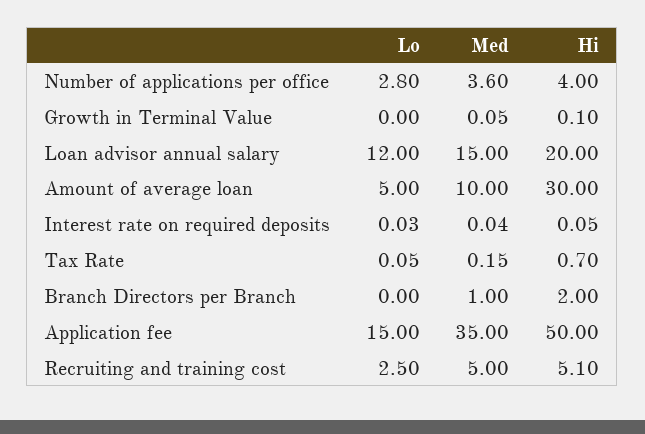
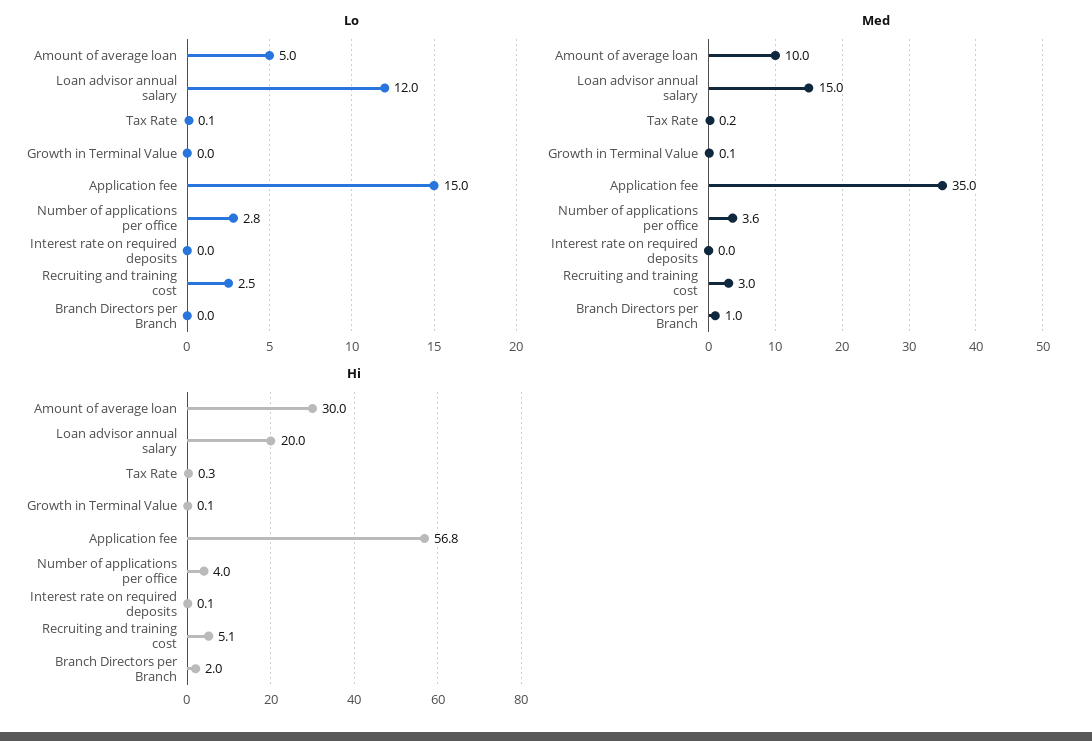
  {
    "Lo": {
      "Number of applications per office": 2.8,
      "Growth in Terminal Value": 0,
      "Loan advisor annual salary": 12,
      "Amount of average loan": 5,
      "Interest rate on required deposits": 0.03,
      "Tax Rate": 0.05,
      "Branch Directors per Branch": 0,
      "Application fee": 15,
      "Recruiting and training cost": 2.5
    },
    "Med": {
      "Number of applications per office": 3.6,
      "Growth in Terminal Value": 0.05,
      "Loan advisor annual salary": 15,
      "Amount of average loan": 10,
      "Interest rate on required deposits": 0.04,
      "Tax Rate": 0.15,
      "Branch Directors per Branch": 1,
      "Application fee": 35,
-     "Recruiting and training cost": 5
+     "Recruiting and training cost": 3
    },
    "Hi": {
      "Number of applications per office": 4,
      "Growth in Terminal Value": 0.1,
      "Loan advisor annual salary": 20,
      "Amount of average loan": 30,
      "Interest rate on required deposits": 0.05,
-     "Tax Rate": 0.7,
+     "Tax Rate": 0.3,
      "Branch Directors per Branch": 2,
-     "Application fee": 50,
+     "Application fee": 56.8,
      "Recruiting and training cost": 5.1
    }
  }

